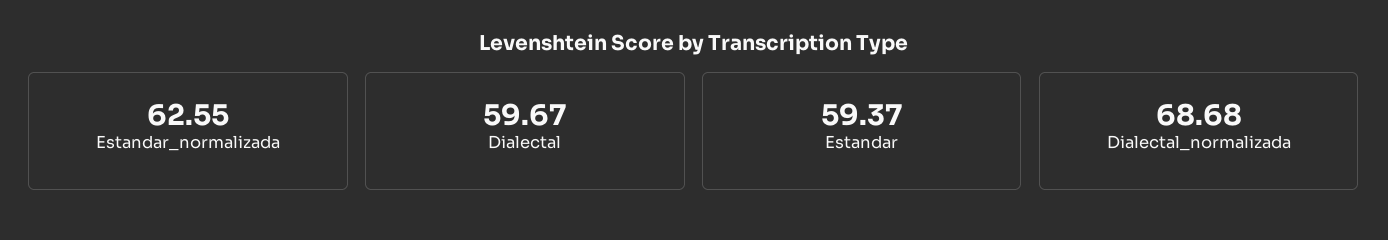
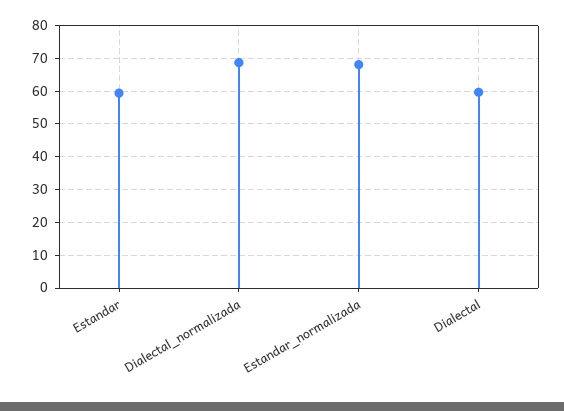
  {
-   "Estandar_normalizada": 62.55,
+   "Estandar_normalizada": 68,
    "Dialectal": 59.67,
    "Estandar": 59.37,
    "Dialectal_normalizada": 68.68
  }

